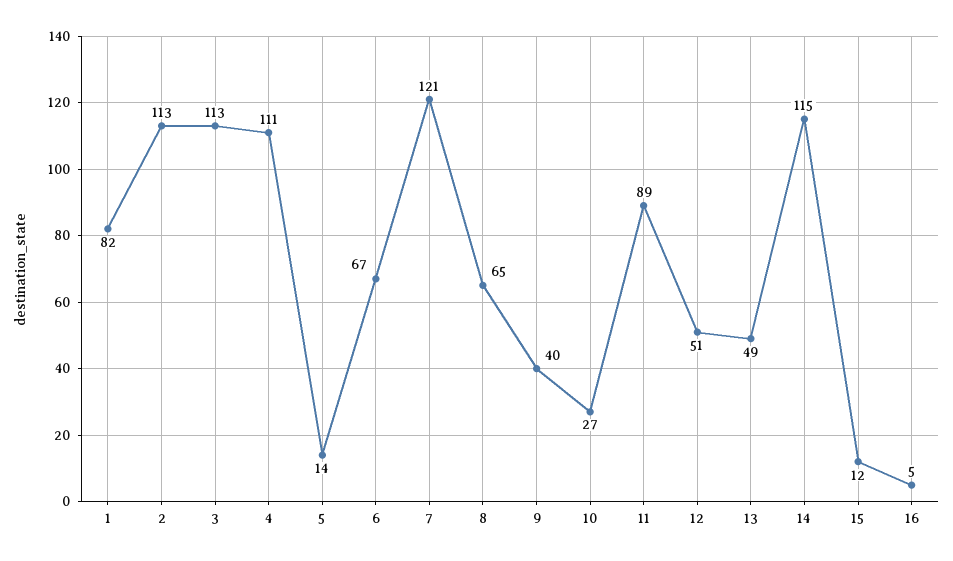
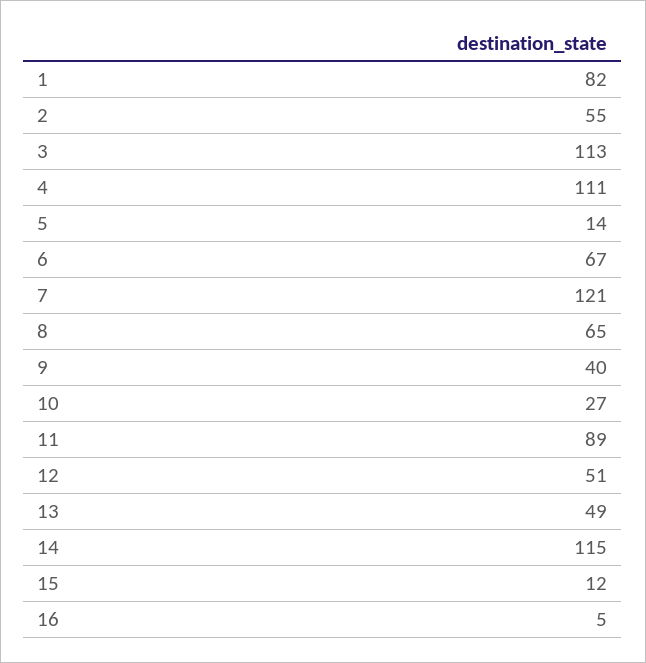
  {
    "1": 82,
-   "2": 113,
+   "2": 55,
    "3": 113,
    "4": 111,
    "5": 14,
    "6": 67,
    "7": 121,
    "8": 65,
    "9": 40,
    "10": 27,
    "11": 89,
    "12": 51,
    "13": 49,
    "14": 115,
    "15": 12,
    "16": 5
  }

